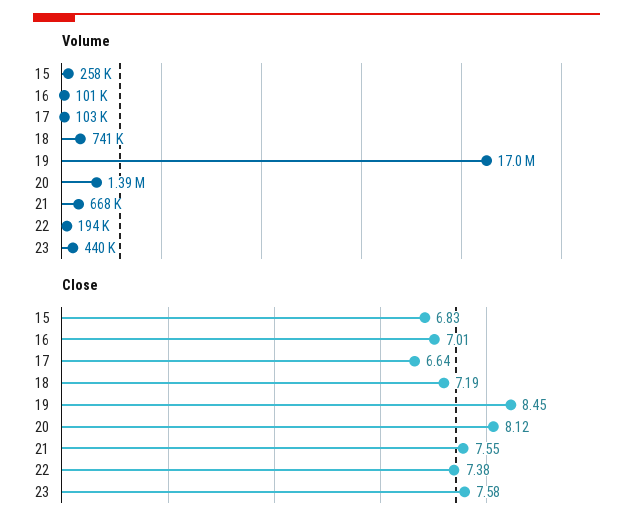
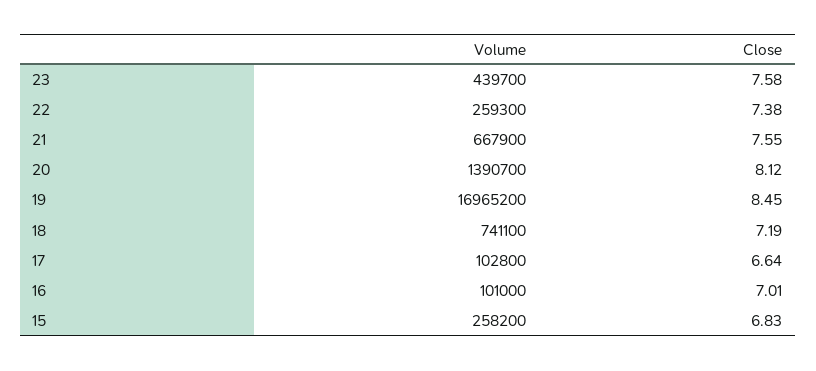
  {
    "Volume": {
      "15": 258200,
      "16": 101000,
      "17": 102800,
      "18": 741100,
      "19": 16965200,
      "20": 1390700,
      "21": 667900,
-     "22": 194000,
+     "22": 259300,
      "23": 439700
    },
    "Close": {
      "15": 6.83,
      "16": 7.01,
      "17": 6.64,
      "18": 7.19,
      "19": 8.45,
      "20": 8.12,
      "21": 7.55,
      "22": 7.38,
      "23": 7.58
    }
  }

